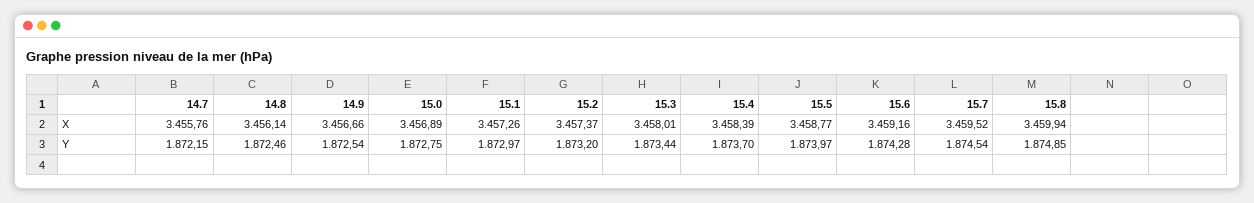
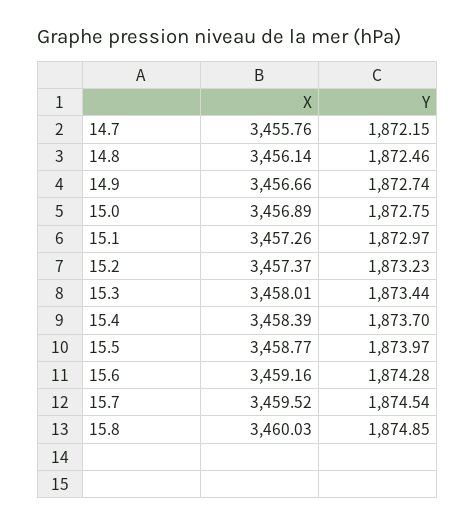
  {
    "14.7": {
      "X": 3455.76,
      "Y": 1872.15
    },
    "14.8": {
      "X": 3456.14,
      "Y": 1872.46
    },
    "14.9": {
      "X": 3456.66,
-     "Y": 1872.54
+     "Y": 1872.74
    },
    "15.0": {
      "X": 3456.89,
      "Y": 1872.75
    },
    "15.1": {
      "X": 3457.26,
      "Y": 1872.97
    },
    "15.2": {
      "X": 3457.37,
-     "Y": 1873.2
+     "Y": 1873.23
    },
    "15.3": {
      "X": 3458.01,
      "Y": 1873.44
    },
    "15.4": {
      "X": 3458.39,
      "Y": 1873.7
    },
    "15.5": {
      "X": 3458.77,
      "Y": 1873.97
    },
    "15.6": {
      "X": 3459.16,
      "Y": 1874.28
    },
    "15.7": {
      "X": 3459.52,
      "Y": 1874.54
    },
    "15.8": {
-     "X": 3459.94,
+     "X": 3460.03,
      "Y": 1874.85
    }
  }

